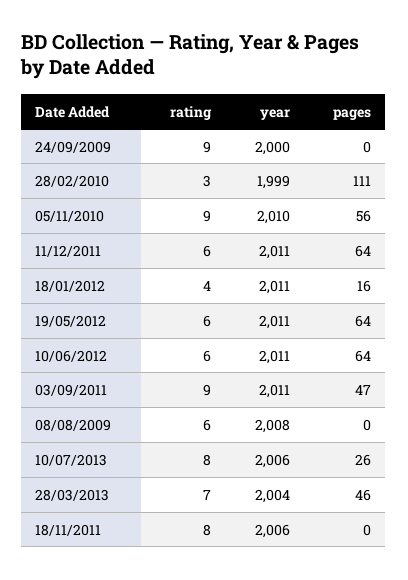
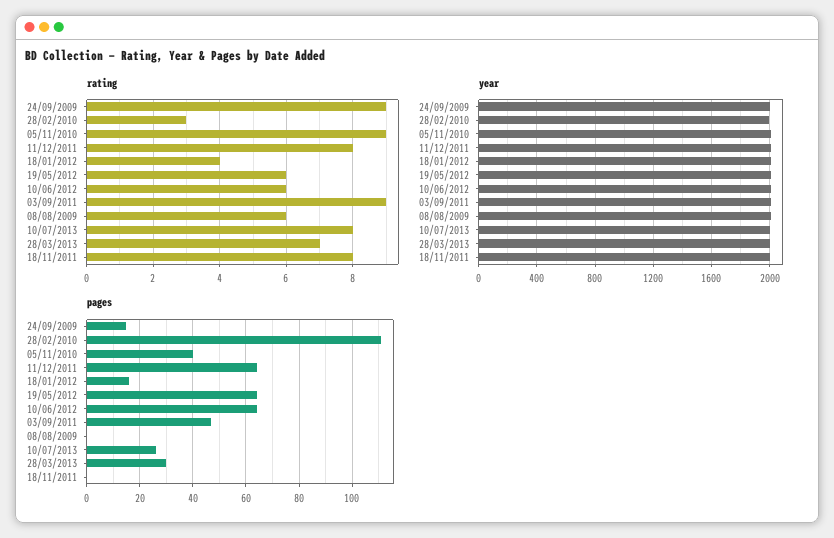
  {
    "rating": {
      "24/09/2009": 9,
      "28/02/2010": 3,
      "05/11/2010": 9,
-     "11/12/2011": 6,
+     "11/12/2011": 8,
      "18/01/2012": 4,
      "19/05/2012": 6,
      "10/06/2012": 6,
      "03/09/2011": 9,
      "08/08/2009": 6,
      "10/07/2013": 8,
      "28/03/2013": 7,
      "18/11/2011": 8
    },
    "year": {
      "24/09/2009": 2000,
      "28/02/2010": 1999,
      "05/11/2010": 2010,
      "11/12/2011": 2011,
      "18/01/2012": 2011,
      "19/05/2012": 2011,
      "10/06/2012": 2011,
      "03/09/2011": 2011,
      "08/08/2009": 2008,
      "10/07/2013": 2006,
      "28/03/2013": 2004,
      "18/11/2011": 2006
    },
    "pages": {
-     "24/09/2009": 0,
+     "24/09/2009": 15,
      "28/02/2010": 111,
-     "05/11/2010": 56,
+     "05/11/2010": 40,
      "11/12/2011": 64,
      "18/01/2012": 16,
      "19/05/2012": 64,
      "10/06/2012": 64,
      "03/09/2011": 47,
      "08/08/2009": 0,
      "10/07/2013": 26,
-     "28/03/2013": 46,
+     "28/03/2013": 30,
      "18/11/2011": 0
    }
  }

